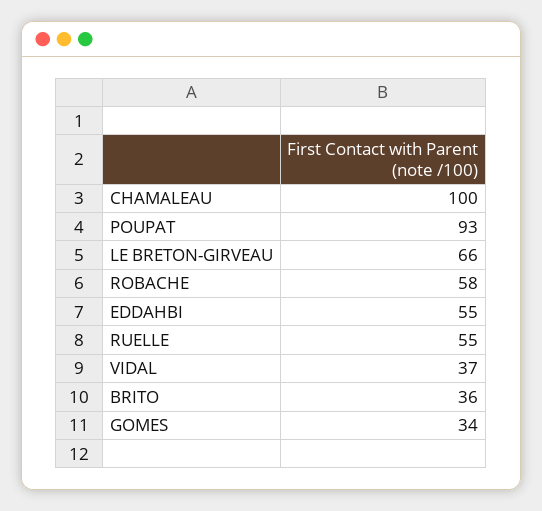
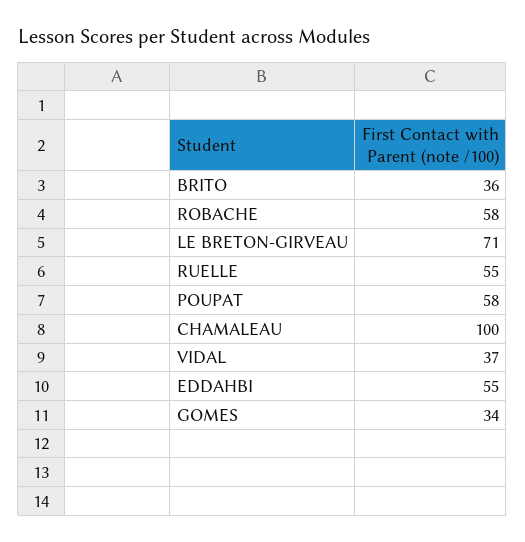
  {
    "CHAMALEAU": 100,
-   "POUPAT": 93,
+   "POUPAT": 58,
-   "LE BRETON-GIRVEAU": 66,
+   "LE BRETON-GIRVEAU": 71,
    "ROBACHE": 58,
    "EDDAHBI": 55,
    "RUELLE": 55,
    "VIDAL": 37,
    "BRITO": 36,
    "GOMES": 34
  }

